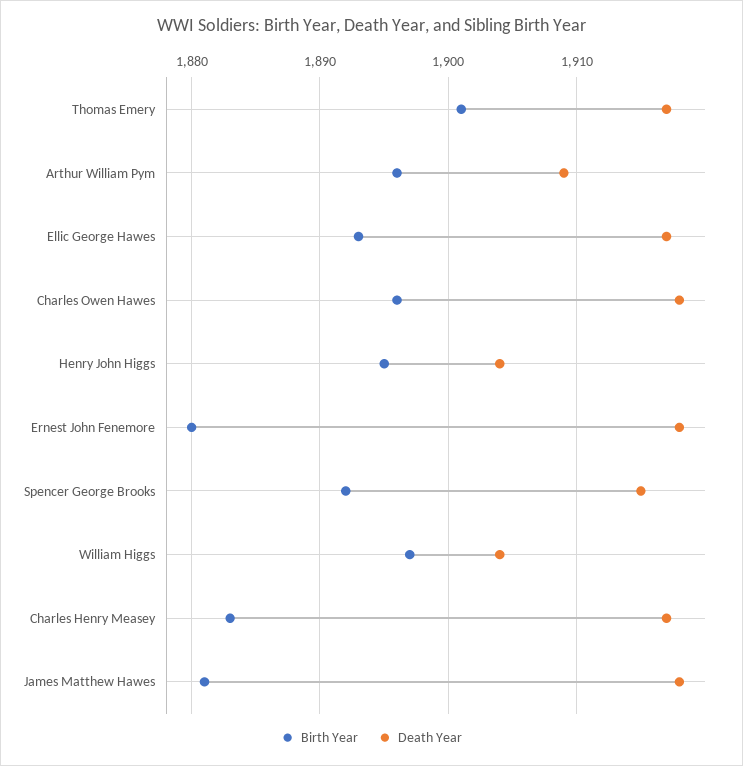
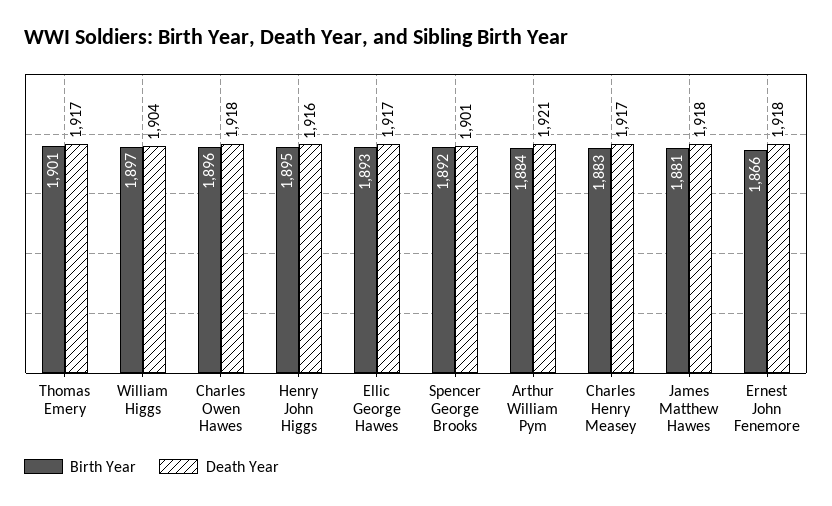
  {
    "Birth Year": {
      "Thomas Emery": 1901,
-     "Arthur William Pym": 1896,
+     "Arthur William Pym": 1884,
      "Ellic George Hawes": 1893,
      "Charles Owen Hawes": 1896,
      "Henry John Higgs": 1895,
-     "Ernest John Fenemore": 1880,
+     "Ernest John Fenemore": 1866,
      "Spencer George Brooks": 1892,
      "William Higgs": 1897,
      "Charles Henry Measey": 1883,
      "James Matthew Hawes": 1881
    },
    "Death Year": {
      "Thomas Emery": 1917,
-     "Arthur William Pym": 1909,
+     "Arthur William Pym": 1921,
      "Ellic George Hawes": 1917,
      "Charles Owen Hawes": 1918,
-     "Henry John Higgs": 1904,
+     "Henry John Higgs": 1916,
      "Ernest John Fenemore": 1918,
-     "Spencer George Brooks": 1915,
+     "Spencer George Brooks": 1901,
      "William Higgs": 1904,
      "Charles Henry Measey": 1917,
      "James Matthew Hawes": 1918
    }
  }

